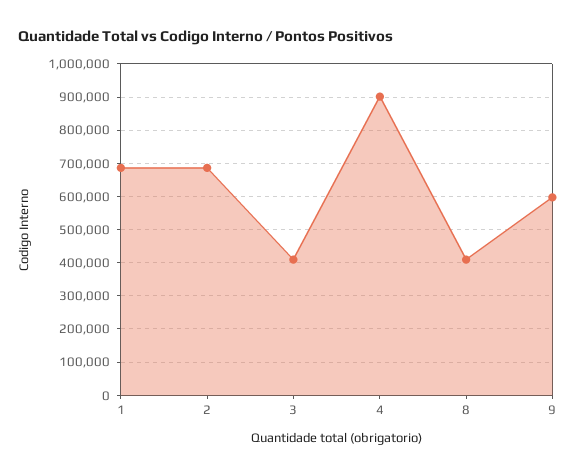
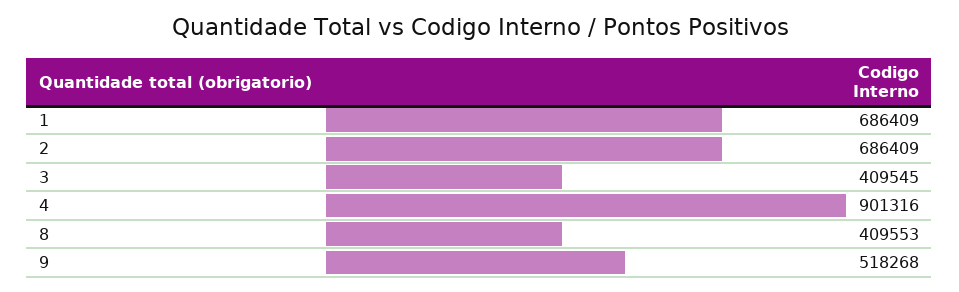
  {
    "1": 686409,
    "2": 686409,
    "3": 409545,
    "4": 901316,
    "8": 409553,
-   "9": 600000
+   "9": 518268
  }

